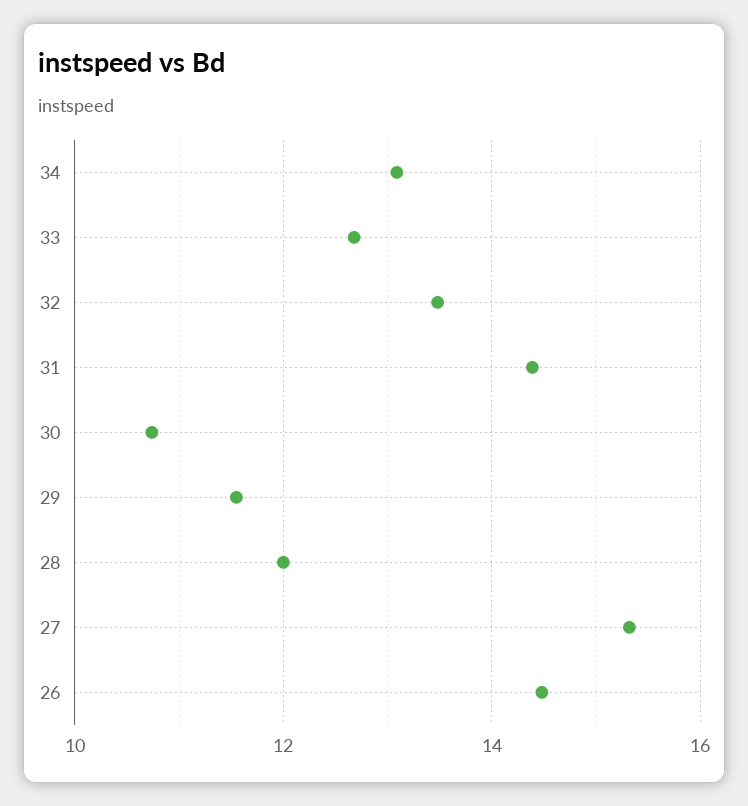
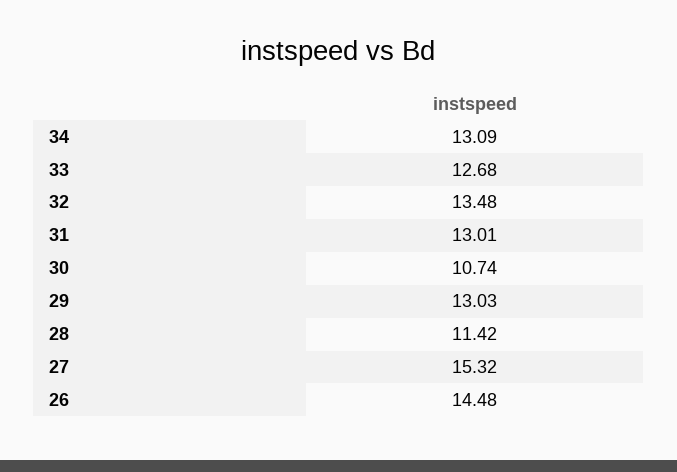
  {
    "34": 13.09,
    "33": 12.68,
    "32": 13.48,
-   "31": 14.4,
+   "31": 13.01,
    "30": 10.74,
-   "29": 11.6,
+   "29": 13.03,
-   "28": 12,
+   "28": 11.42,
    "27": 15.32,
    "26": 14.48
  }

